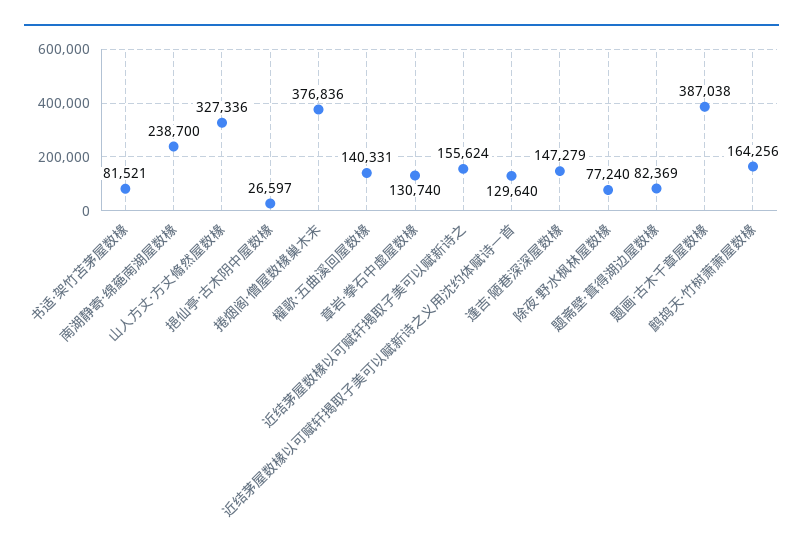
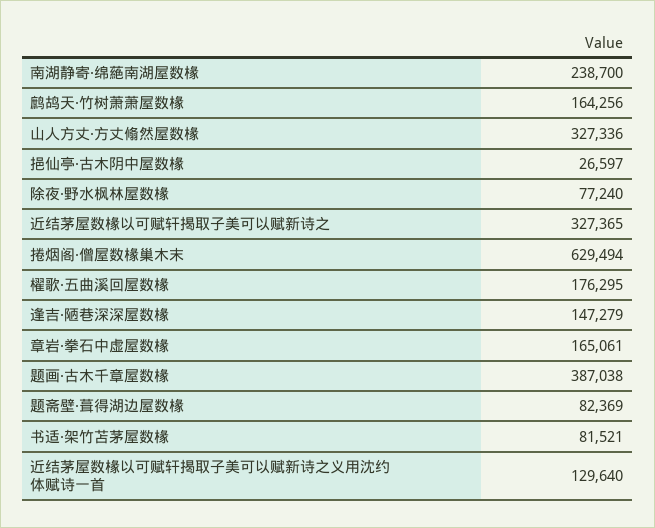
  {
    "书适·架竹苫茅屋数椽": 81521,
    "南湖静寄·绵蕝南湖屋数椽": 238700,
    "山人方丈·方丈翛然屋数椽": 327336,
    "挹仙亭·古木阴中屋数椽": 26597,
-   "捲烟阁·僧屋数椽巢木末": 376836,
+   "捲烟阁·僧屋数椽巢木末": 629494,
-   "櫂歌·五曲溪回屋数椽": 140331,
+   "櫂歌·五曲溪回屋数椽": 176295,
-   "章岩·拳石中虚屋数椽": 130740,
+   "章岩·拳石中虚屋数椽": 165061,
-   "近结茅屋数椽以可赋轩揭取子美可以赋新诗之": 155624,
+   "近结茅屋数椽以可赋轩揭取子美可以赋新诗之": 327365,
    "近结茅屋数椽以可赋轩揭取子美可以赋新诗之义用沈约体赋诗一首": 129640,
    "逢吉·陋巷深深屋数椽": 147279,
    "除夜·野水枫林屋数椽": 77240,
    "题斋壁·葺得湖边屋数椽": 82369,
    "题画·古木千章屋数椽": 387038,
    "鹧鸪天·竹树萧萧屋数椽": 164256
  }

